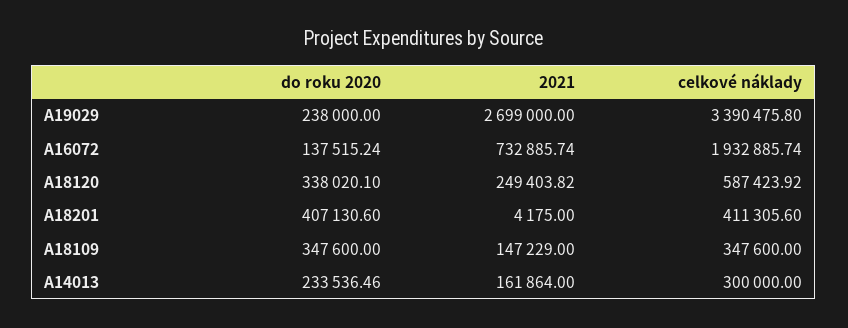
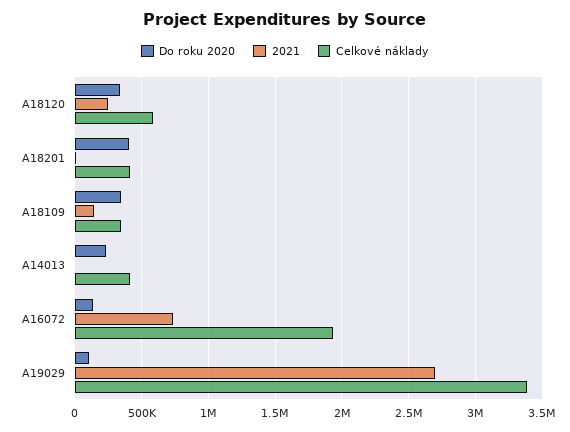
  {
    "do roku 2020": {
-     "A19029": 238000,
+     "A19029": 100000,
      "A16072": 137515.24,
      "A18120": 338020.1,
      "A18201": 407130.6,
      "A18109": 347600,
      "A14013": 233536.46
    },
    "2021": {
      "A19029": 2699000,
      "A16072": 732885.74,
      "A18120": 249403.82,
      "A18201": 4175,
      "A18109": 147229,
-     "A14013": 161864
+     "A14013": 0
    },
    "celkové náklady": {
      "A19029": 3390475.8,
      "A16072": 1932885.74,
      "A18120": 587423.92,
      "A18201": 411305.6,
      "A18109": 347600,
-     "A14013": 300000
+     "A14013": 400000
    }
  }

